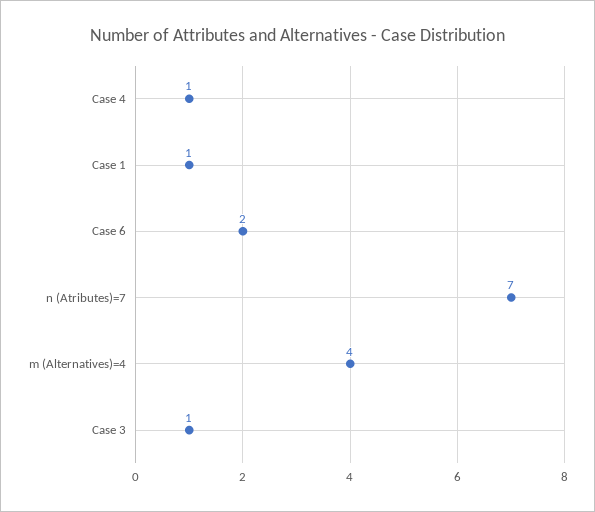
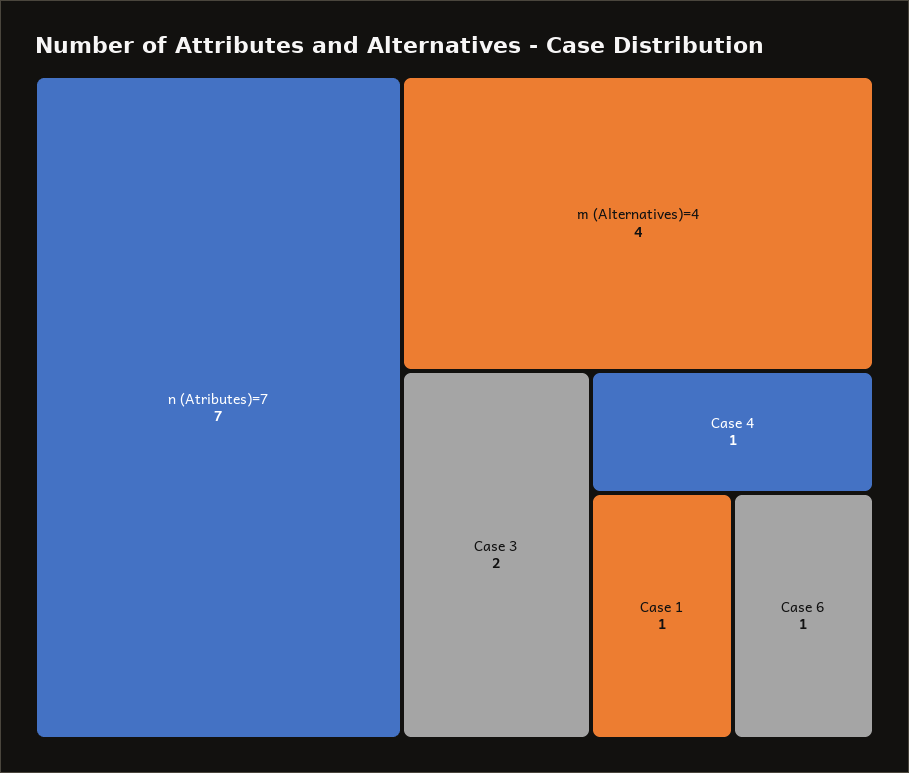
  {
    "Case 4": 1,
    "Case 1": 1,
-   "Case 6": 2,
+   "Case 6": 1,
    "n (Atributes)=7": 7,
    "m (Alternatives)=4": 4,
-   "Case 3": 1
+   "Case 3": 2
  }

